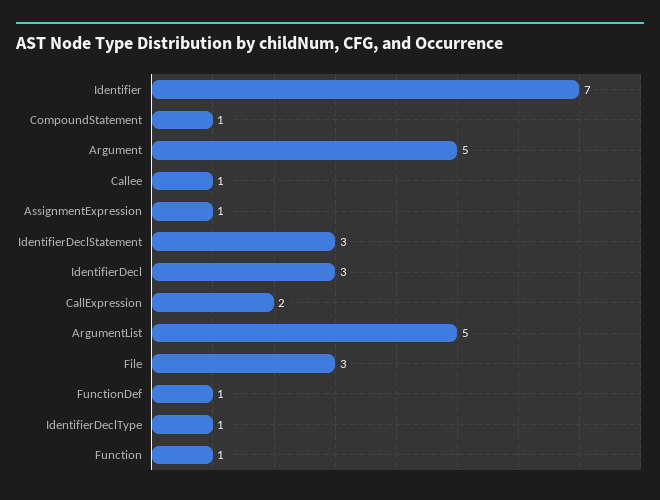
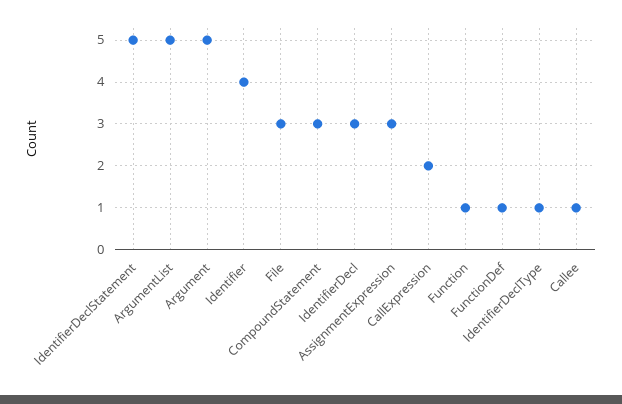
  {
-   "Identifier": 7,
+   "Identifier": 4,
-   "CompoundStatement": 1,
+   "CompoundStatement": 3,
    "Argument": 5,
    "Callee": 1,
-   "AssignmentExpression": 1,
+   "AssignmentExpression": 3,
-   "IdentifierDeclStatement": 3,
+   "IdentifierDeclStatement": 5,
    "IdentifierDecl": 3,
    "CallExpression": 2,
    "ArgumentList": 5,
    "File": 3,
    "FunctionDef": 1,
    "IdentifierDeclType": 1,
    "Function": 1
  }

